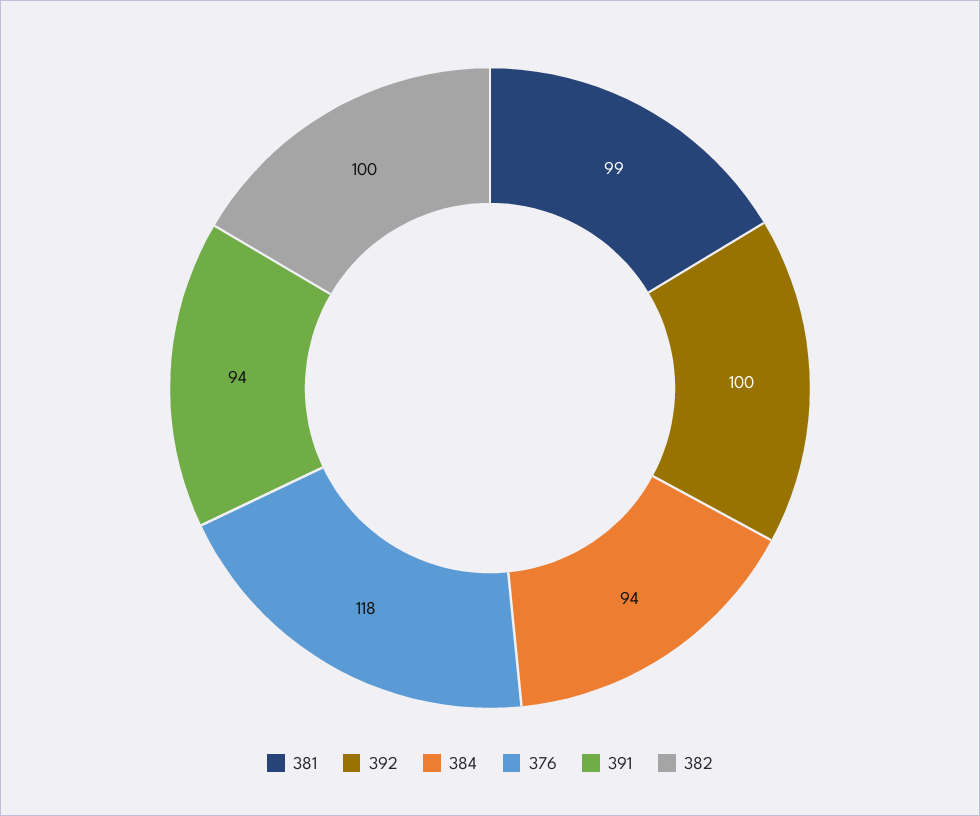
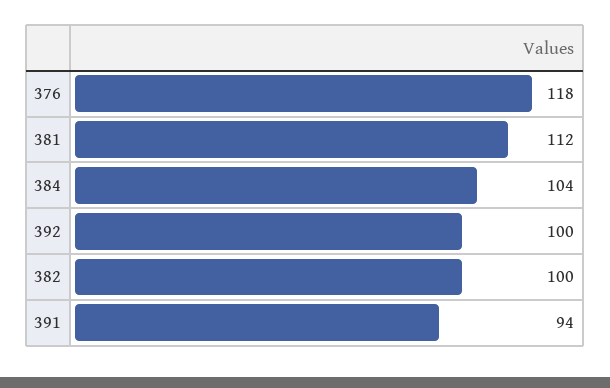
  {
-   "381": 99,
+   "381": 112,
    "392": 100,
-   "384": 94,
+   "384": 104,
    "376": 118,
    "391": 94,
    "382": 100
  }

